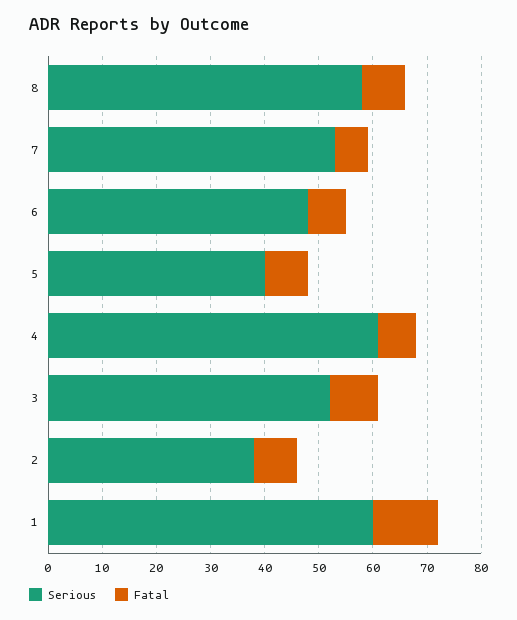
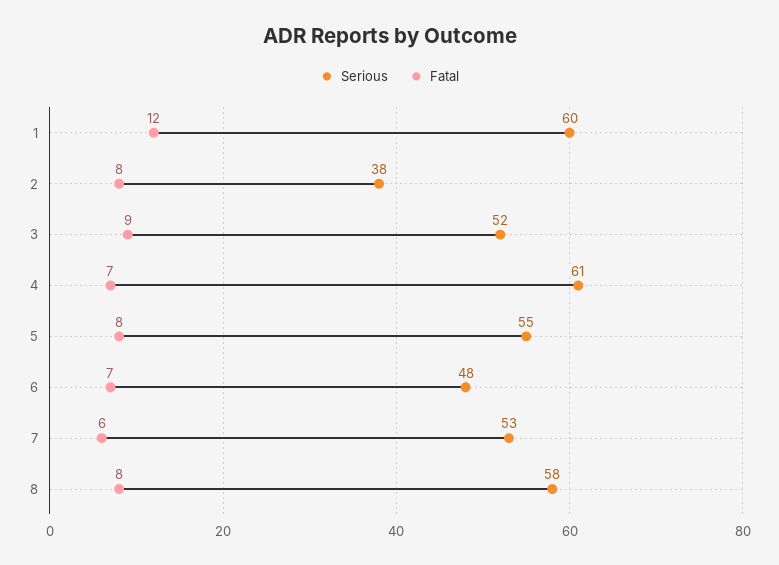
  {
    "Serious": {
      "8": 58,
      "7": 53,
      "6": 48,
-     "5": 40,
+     "5": 55,
      "4": 61,
      "3": 52,
      "2": 38,
      "1": 60
    },
    "Fatal": {
      "8": 8,
      "7": 6,
      "6": 7,
      "5": 8,
      "4": 7,
      "3": 9,
      "2": 8,
      "1": 12
    }
  }

